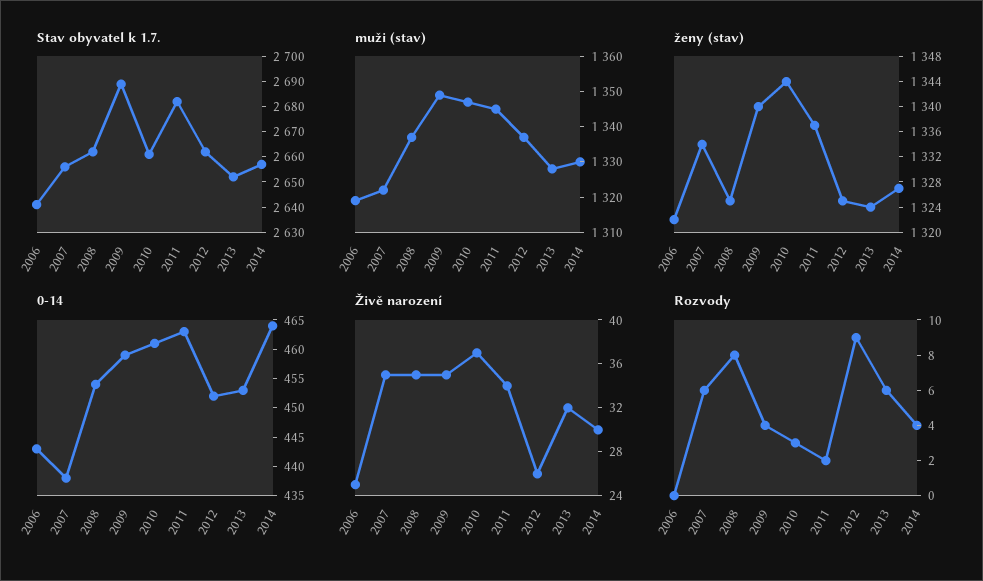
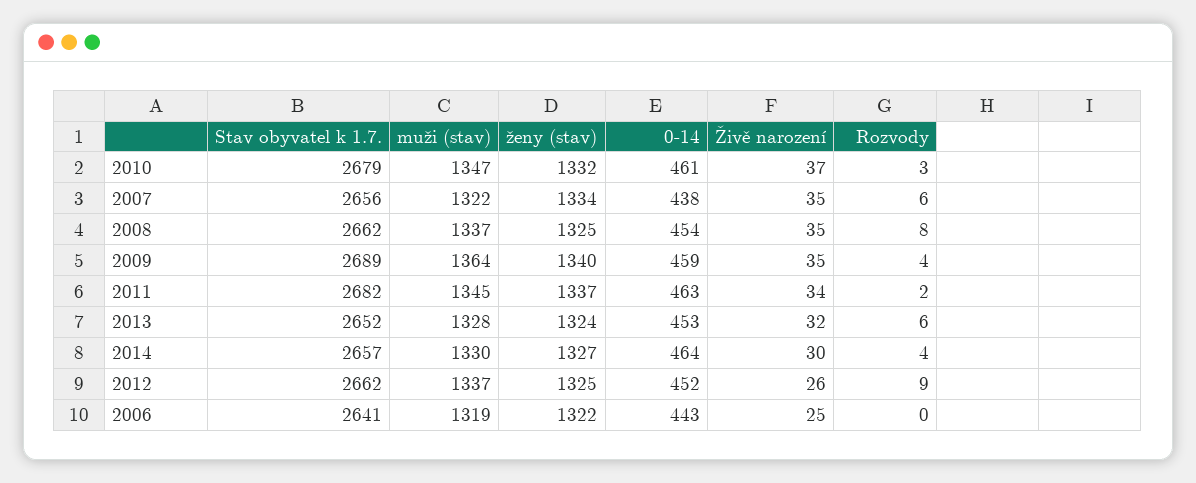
  {
    "Stav obyvatel k 1.7.": {
      "2006": 2641,
      "2007": 2656,
      "2008": 2662,
      "2009": 2689,
-     "2010": 2660,
+     "2010": 2679,
      "2011": 2682,
      "2012": 2662,
      "2013": 2652,
      "2014": 2657
    },
    "muži (stav)": {
      "2006": 1319,
      "2007": 1322,
      "2008": 1337,
-     "2009": 1350,
+     "2009": 1364,
      "2010": 1347,
      "2011": 1345,
      "2012": 1337,
      "2013": 1328,
      "2014": 1330
    },
    "ženy (stav)": {
      "2006": 1322,
      "2007": 1334,
      "2008": 1325,
      "2009": 1340,
-     "2010": 1344,
+     "2010": 1332,
      "2011": 1337,
      "2012": 1325,
      "2013": 1324,
      "2014": 1327
    },
    "0-14": {
      "2006": 443,
      "2007": 438,
      "2008": 454,
      "2009": 459,
      "2010": 461,
      "2011": 463,
      "2012": 452,
      "2013": 453,
      "2014": 464
    },
    "Živě narození": {
      "2006": 25,
      "2007": 35,
      "2008": 35,
      "2009": 35,
      "2010": 37,
      "2011": 34,
      "2012": 26,
      "2013": 32,
      "2014": 30
    },
    "Rozvody": {
      "2006": 0,
      "2007": 6,
      "2008": 8,
      "2009": 4,
      "2010": 3,
      "2011": 2,
      "2012": 9,
      "2013": 6,
      "2014": 4
    }
  }

